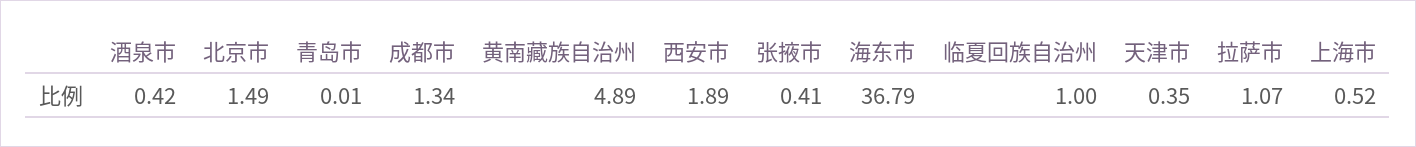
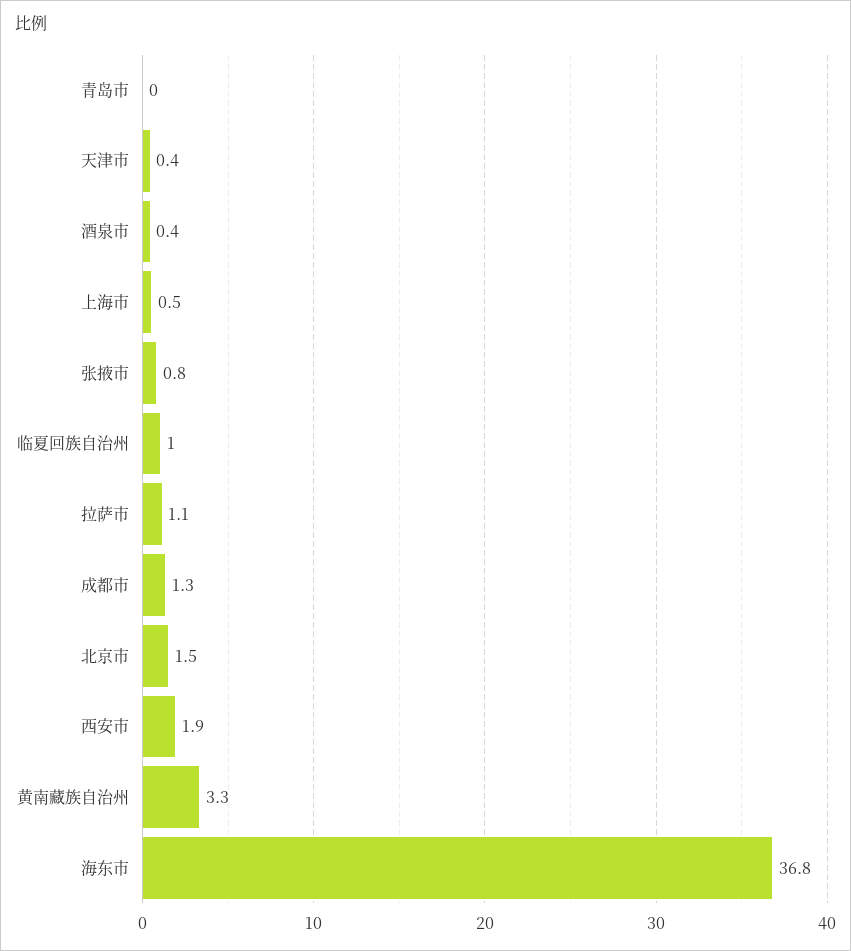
  {
    "酒泉市": 0.42,
    "北京市": 1.49,
    "青岛市": 0.01,
    "成都市": 1.34,
-   "黄南藏族自治州": 4.89,
+   "黄南藏族自治州": 3.3,
    "西安市": 1.89,
-   "张掖市": 0.41,
+   "张掖市": 0.8,
    "海东市": 36.79,
    "临夏回族自治州": 1,
    "天津市": 0.35,
    "拉萨市": 1.07,
    "上海市": 0.52
  }

